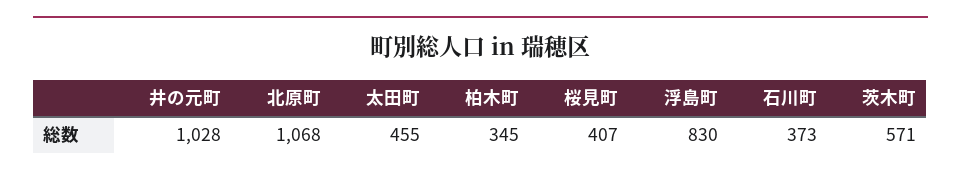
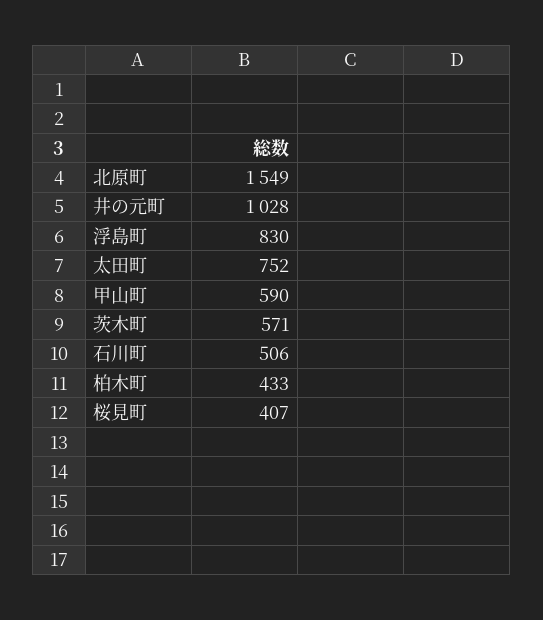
  {
    "井の元町": 1028,
-   "北原町": 1068,
+   "北原町": 1549,
-   "太田町": 455,
+   "太田町": 752,
-   "柏木町": 345,
+   "柏木町": 433,
    "桜見町": 407,
    "浮島町": 830,
-   "石川町": 373,
+   "石川町": 506,
-   "茨木町": 571
+   "茨木町": 571,
+   "甲山町": 590
  }

